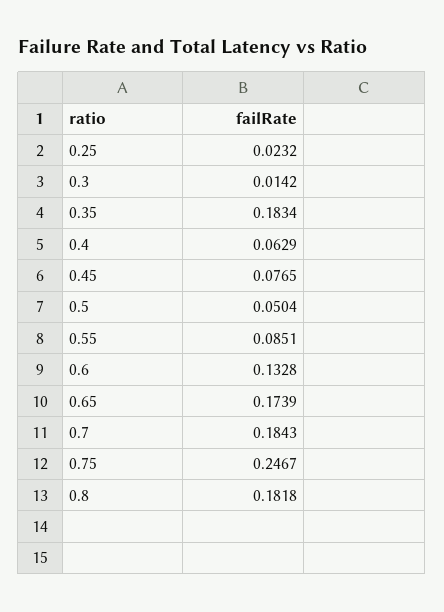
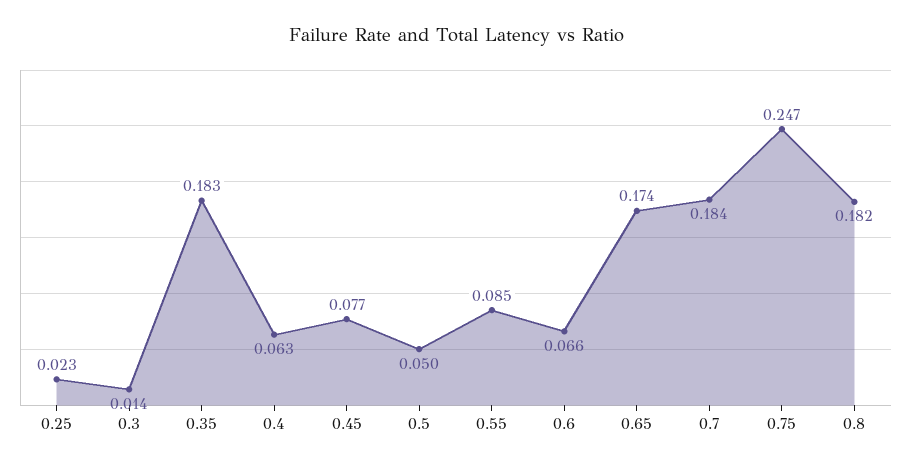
  {
    "0.25": 0.0232,
    "0.3": 0.0142,
    "0.35": 0.1834,
    "0.4": 0.0629,
    "0.45": 0.0765,
    "0.5": 0.0504,
    "0.55": 0.0851,
-   "0.6": 0.1328,
+   "0.6": 0.066,
    "0.65": 0.1739,
    "0.7": 0.1843,
    "0.75": 0.2467,
    "0.8": 0.1818
  }

